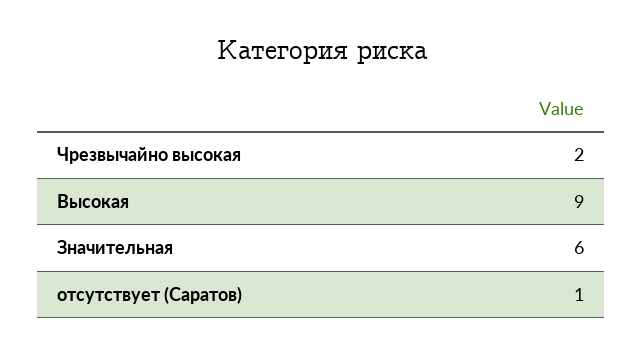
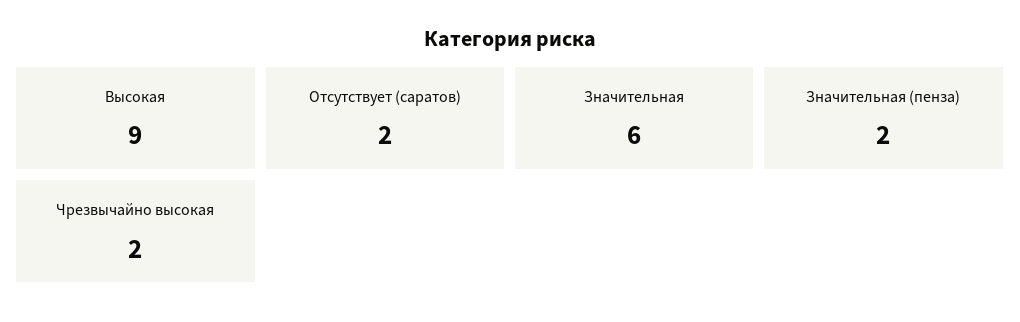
  {
    "Чрезвычайно высокая": 2,
    "Высокая": 9,
    "Значительная": 6,
-   "отсутствует (Саратов)": 1
+   "отсутствует (Саратов)": 2,
+   "Значительная (пенза)": 2
  }

